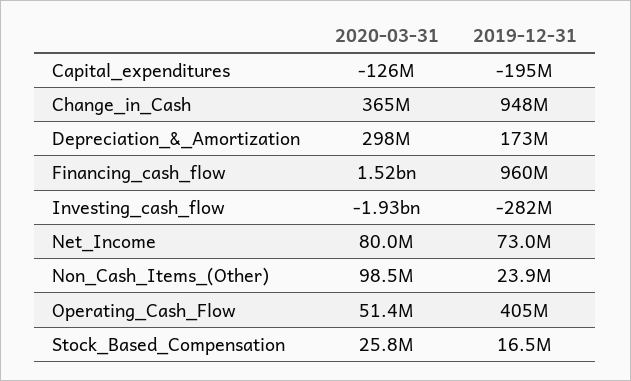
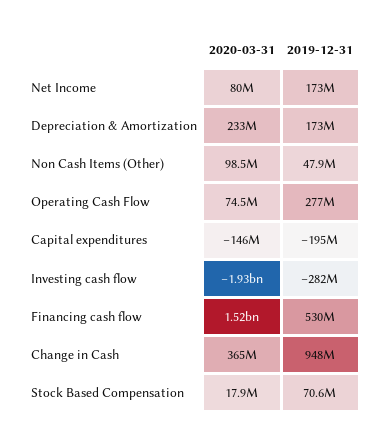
  {
    "2020-03-31": {
-     "Capital_expenditures": -126000000,
+     "Capital_expenditures": -146000000,
      "Change_in_Cash": 365000000,
-     "Depreciation_&_Amortization": 298000000,
+     "Depreciation_&_Amortization": 233000000,
      "Financing_cash_flow": 1520000000,
      "Investing_cash_flow": -1930000000,
      "Net_Income": 80000000,
      "Non_Cash_Items_(Other)": 98500000,
-     "Operating_Cash_Flow": 51400000,
+     "Operating_Cash_Flow": 74500000,
-     "Stock_Based_Compensation": 25800000
+     "Stock_Based_Compensation": 17900000
    },
    "2019-12-31": {
      "Capital_expenditures": -195000000,
      "Change_in_Cash": 948000000,
      "Depreciation_&_Amortization": 173000000,
-     "Financing_cash_flow": 960000000,
+     "Financing_cash_flow": 530000000,
      "Investing_cash_flow": -282000000,
-     "Net_Income": 73000000,
+     "Net_Income": 173000000,
-     "Non_Cash_Items_(Other)": 23900000,
+     "Non_Cash_Items_(Other)": 47900000,
-     "Operating_Cash_Flow": 405000000,
+     "Operating_Cash_Flow": 277000000,
-     "Stock_Based_Compensation": 16500000
+     "Stock_Based_Compensation": 70600000
    }
  }

